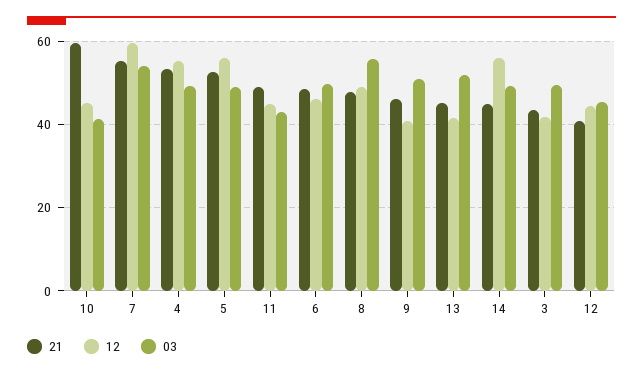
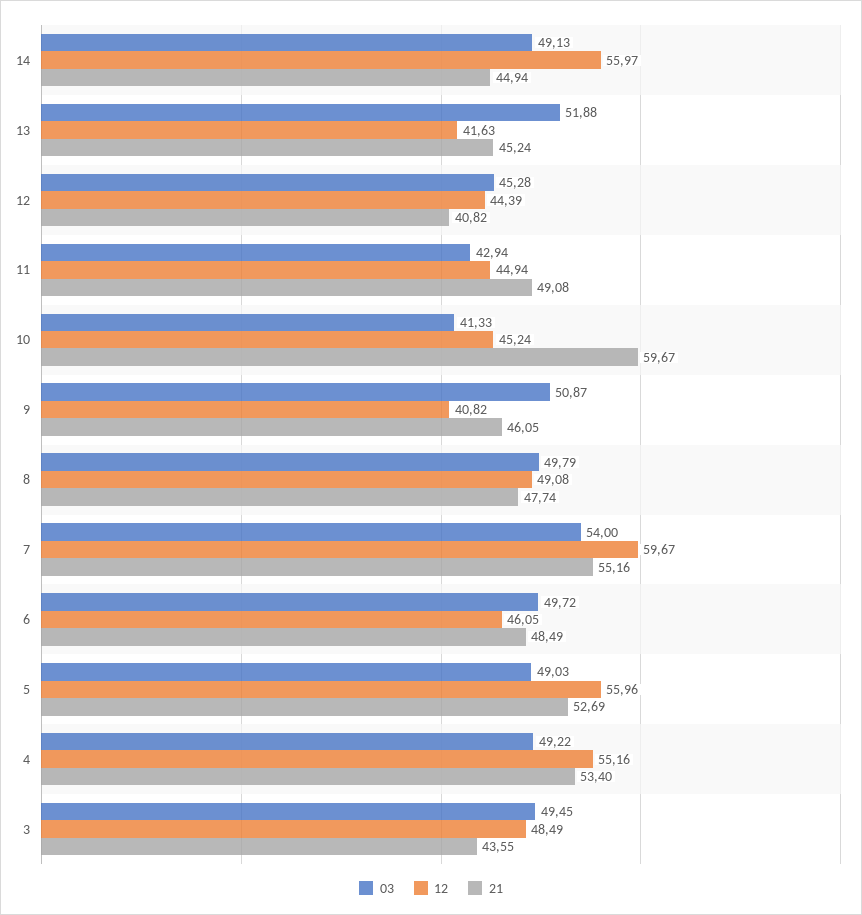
  {
    "21": {
      "10": 59.67,
      "7": 55.16,
      "4": 53.4,
      "5": 52.69,
      "11": 49.08,
      "6": 48.49,
      "8": 47.74,
      "9": 46.05,
      "13": 45.24,
      "14": 44.94,
      "3": 43.55,
      "12": 40.82
    },
    "12": {
      "10": 45.24,
      "7": 59.67,
      "4": 55.16,
      "5": 55.96,
      "11": 44.94,
      "6": 46.05,
      "8": 49.08,
      "9": 40.82,
      "13": 41.63,
      "14": 55.97,
-     "3": 42,
+     "3": 48.49,
      "12": 44.39
    },
    "03": {
      "10": 41.33,
      "7": 54,
      "4": 49.22,
      "5": 49.03,
      "11": 42.94,
      "6": 49.72,
-     "8": 56,
+     "8": 49.79,
      "9": 50.87,
      "13": 51.88,
      "14": 49.13,
      "3": 49.45,
      "12": 45.28
    }
  }

